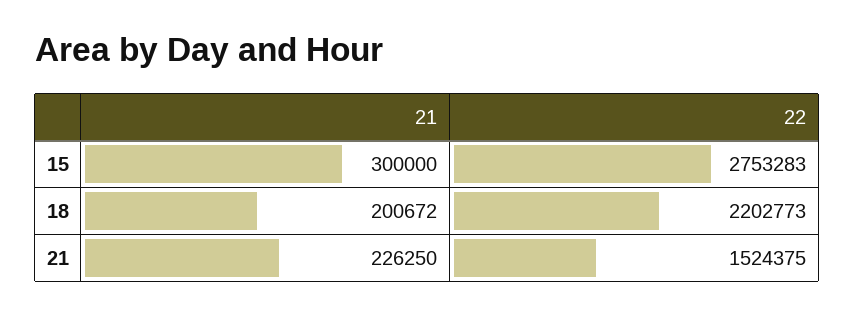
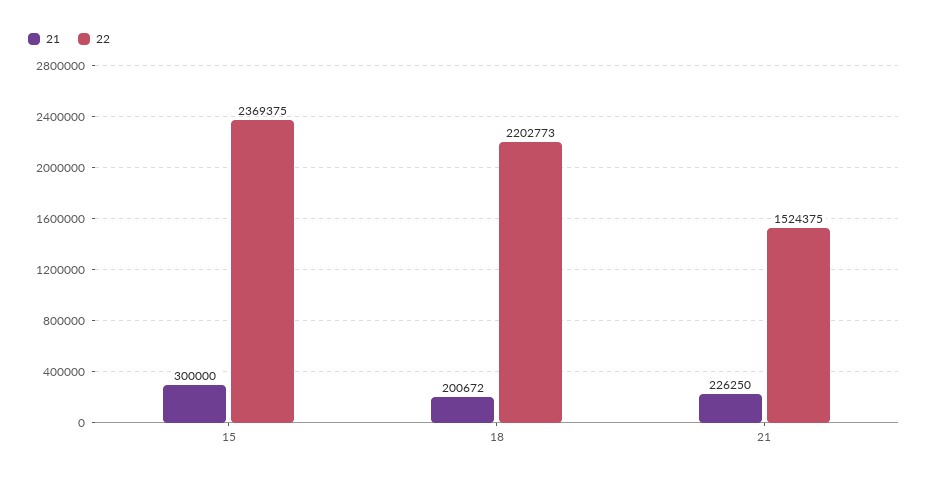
  {
    "21": {
      "15": 300000,
      "18": 200672,
      "21": 226250
    },
    "22": {
-     "15": 2753283,
+     "15": 2369375,
      "18": 2202773,
      "21": 1524375
    }
  }

